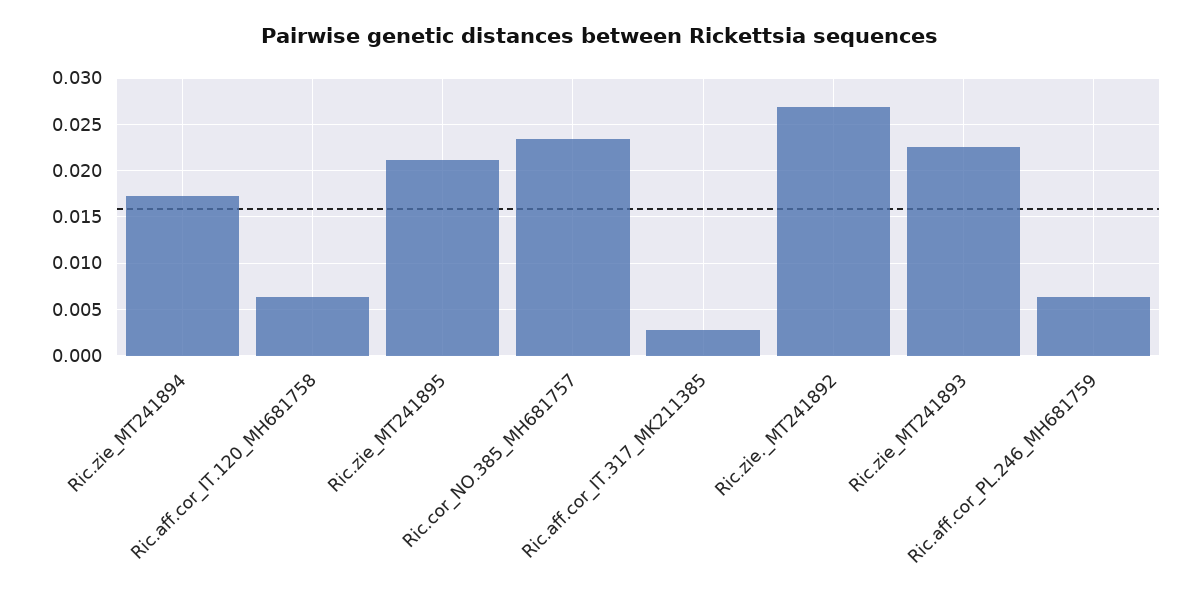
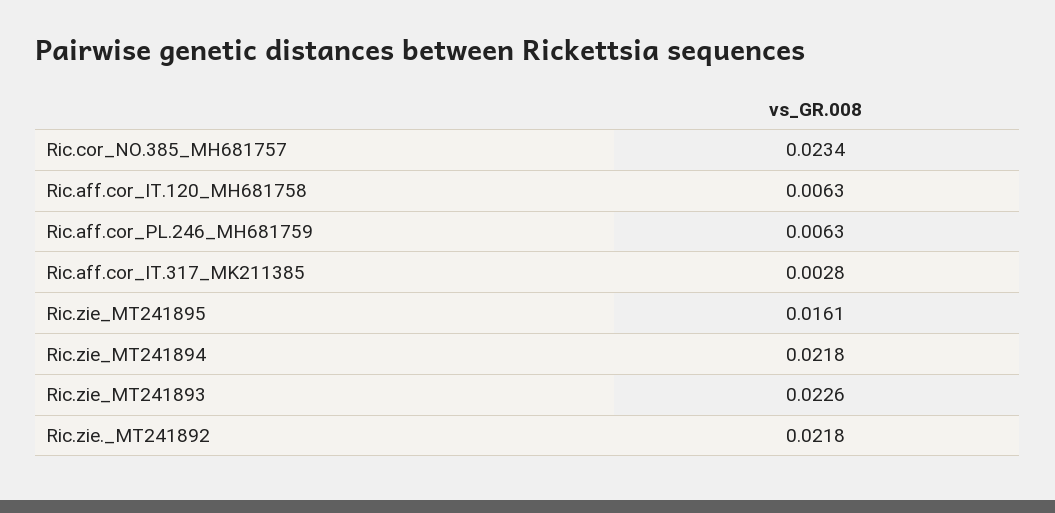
  {
-   "Ric.zie_MT241894": 0.017,
+   "Ric.zie_MT241894": 0.0218,
    "Ric.aff.cor_IT.120_MH681758": 0.0063,
-   "Ric.zie_MT241895": 0.021,
+   "Ric.zie_MT241895": 0.0161,
    "Ric.cor_NO.385_MH681757": 0.0234,
    "Ric.aff.cor_IT.317_MK211385": 0.0028,
-   "Ric.zie._MT241892": 0.027,
+   "Ric.zie._MT241892": 0.0218,
    "Ric.zie_MT241893": 0.0226,
    "Ric.aff.cor_PL.246_MH681759": 0.0063
  }

